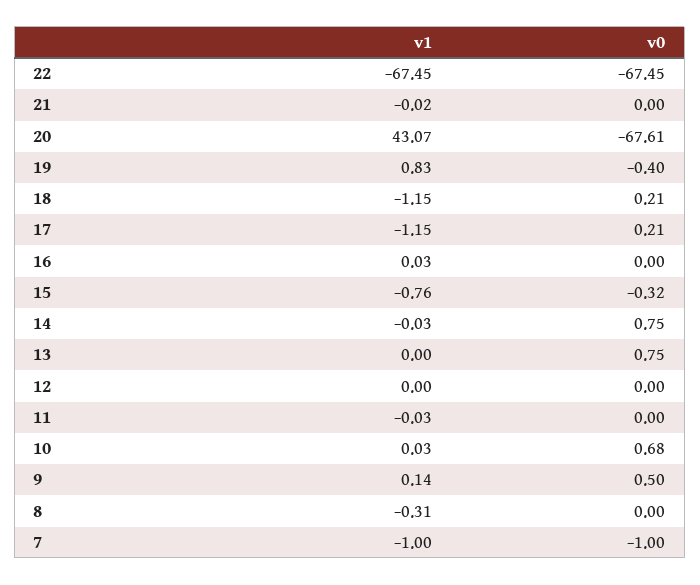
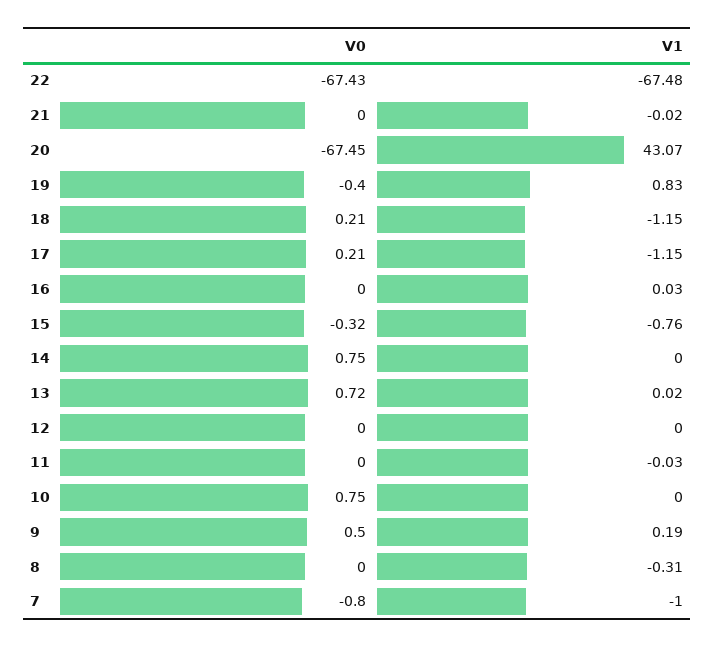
  {
    "v1": {
-     "22": -67.45,
+     "22": -67.48,
      "21": -0.02,
      "20": 43.07,
      "19": 0.83,
      "18": -1.15,
      "17": -1.15,
      "16": 0.03,
      "15": -0.76,
-     "14": -0.03,
+     "14": 0,
-     "13": 0,
+     "13": 0.02,
      "12": 0,
      "11": -0.03,
-     "10": 0.03,
+     "10": 0,
-     "9": 0.14,
+     "9": 0.19,
      "8": -0.31,
      "7": -1
    },
    "v0": {
-     "22": -67.45,
+     "22": -67.43,
      "21": 0,
-     "20": -67.61,
+     "20": -67.45,
      "19": -0.4,
      "18": 0.21,
      "17": 0.21,
      "16": 0,
      "15": -0.32,
      "14": 0.75,
-     "13": 0.75,
+     "13": 0.72,
      "12": 0,
      "11": 0,
-     "10": 0.68,
+     "10": 0.75,
      "9": 0.5,
      "8": 0,
-     "7": -1
+     "7": -0.8
    }
  }

